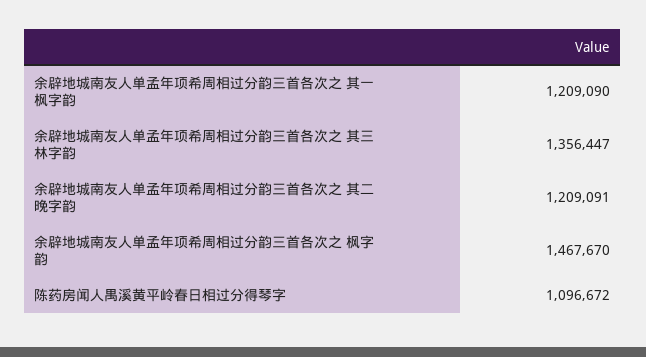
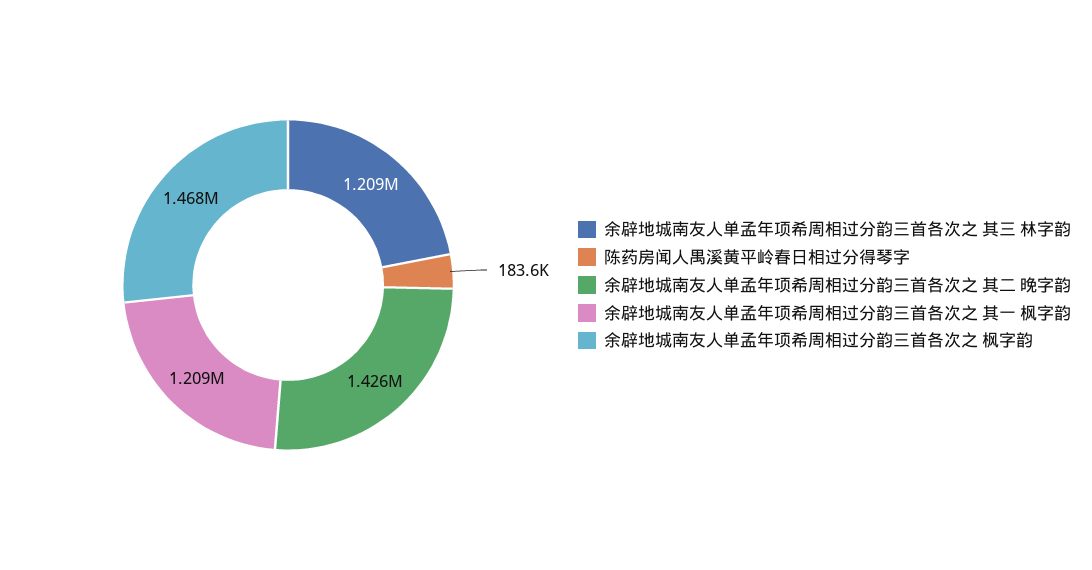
  {
    "余辟地城南友人单孟年项希周相过分韵三首各次之 其一 枫字韵": 1209090,
-   "余辟地城南友人单孟年项希周相过分韵三首各次之 其三 林字韵": 1356447,
+   "余辟地城南友人单孟年项希周相过分韵三首各次之 其三 林字韵": 1209000,
-   "余辟地城南友人单孟年项希周相过分韵三首各次之 其二 晚字韵": 1209091,
+   "余辟地城南友人单孟年项希周相过分韵三首各次之 其二 晚字韵": 1426000,
    "余辟地城南友人单孟年项希周相过分韵三首各次之 枫字韵": 1467670,
-   "陈药房闻人禺溪黄平岭春日相过分得琴字": 1096672
+   "陈药房闻人禺溪黄平岭春日相过分得琴字": 183600
  }

